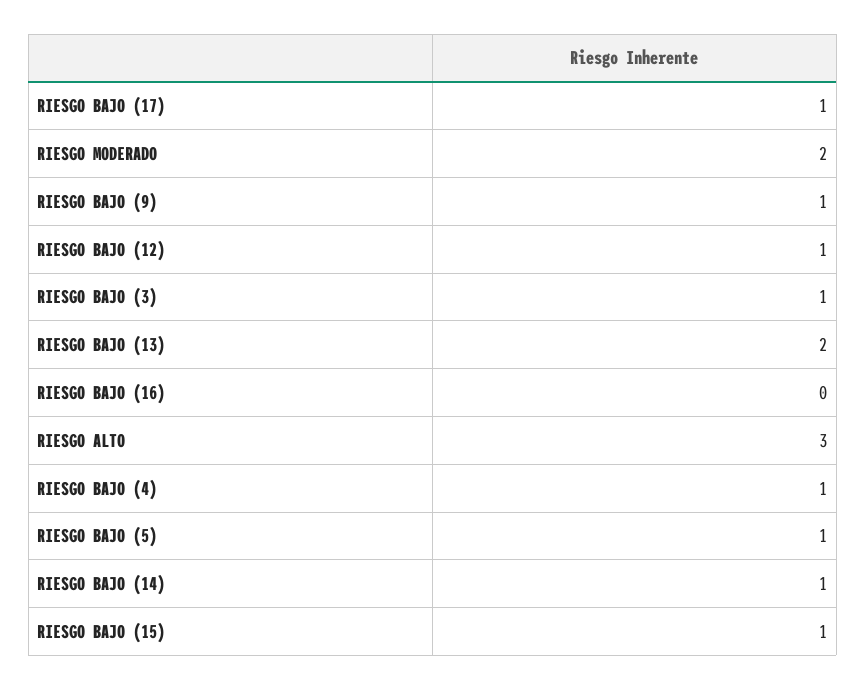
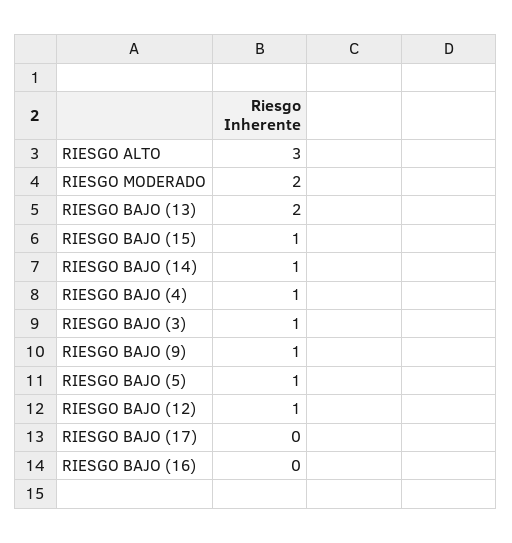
  {
-   "RIESGO BAJO (17)": 1,
+   "RIESGO BAJO (17)": 0,
    "RIESGO MODERADO": 2,
    "RIESGO BAJO (9)": 1,
    "RIESGO BAJO (12)": 1,
    "RIESGO BAJO (3)": 1,
    "RIESGO BAJO (13)": 2,
    "RIESGO BAJO (16)": 0,
    "RIESGO ALTO": 3,
    "RIESGO BAJO (4)": 1,
    "RIESGO BAJO (5)": 1,
    "RIESGO BAJO (14)": 1,
    "RIESGO BAJO (15)": 1
  }

